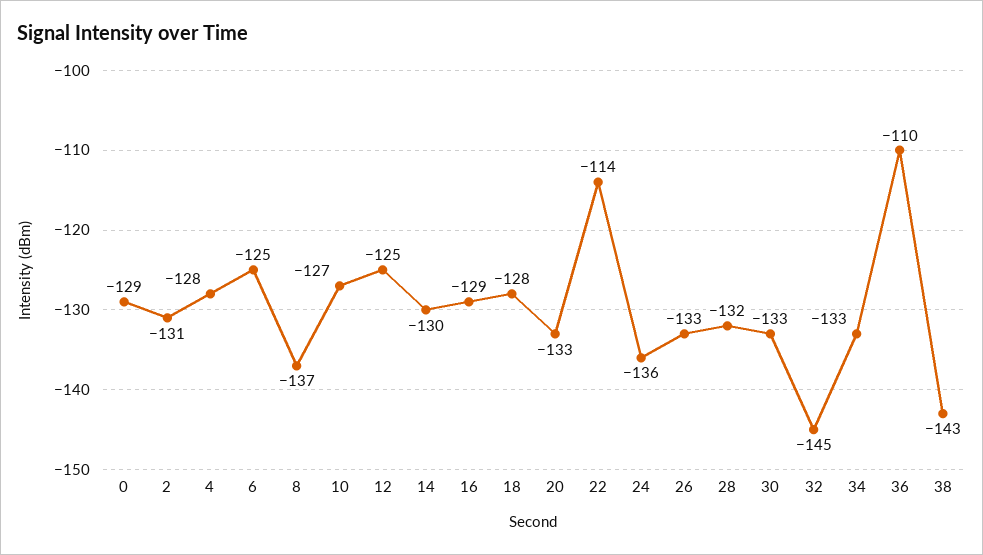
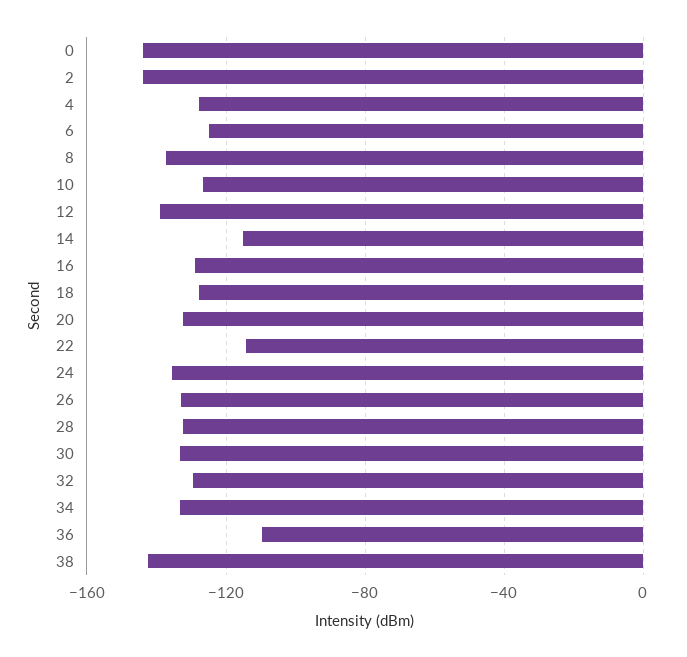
  {
-   "0": -129,
+   "0": -145,
-   "2": -131,
+   "2": -145,
    "4": -128,
    "6": -125,
    "8": -137,
    "10": -127,
-   "12": -125,
+   "12": -140,
-   "14": -130,
+   "14": -115,
    "16": -129,
    "18": -128,
    "20": -133,
    "22": -114,
    "24": -136,
    "26": -133,
    "28": -132,
    "30": -133,
-   "32": -145,
+   "32": -130,
    "34": -133,
    "36": -110,
    "38": -143
  }

